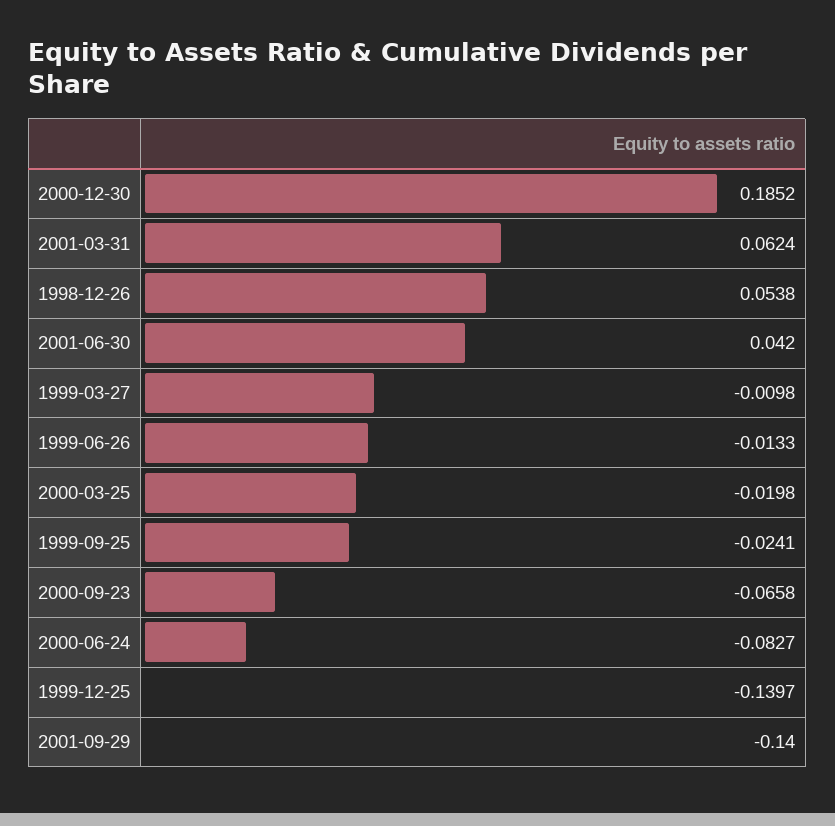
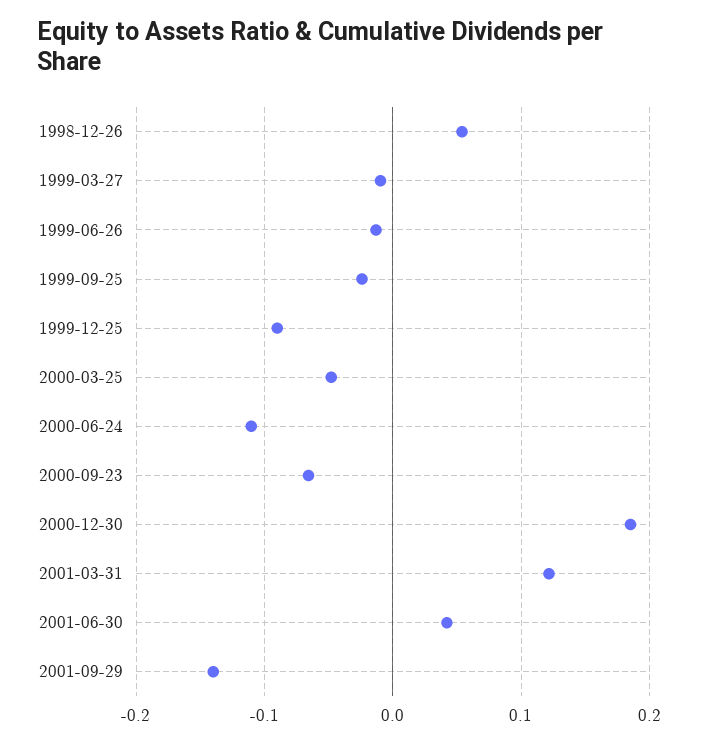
  {
    "2000-12-30": 0.1852,
-   "2001-03-31": 0.0624,
+   "2001-03-31": 0.12,
    "1998-12-26": 0.0538,
    "2001-06-30": 0.042,
    "1999-03-27": -0.0098,
    "1999-06-26": -0.0133,
-   "2000-03-25": -0.0198,
+   "2000-03-25": -0.05,
    "1999-09-25": -0.0241,
    "2000-09-23": -0.0658,
-   "2000-06-24": -0.0827,
+   "2000-06-24": -0.11,
-   "1999-12-25": -0.1397,
+   "1999-12-25": -0.09,
    "2001-09-29": -0.14
  }

